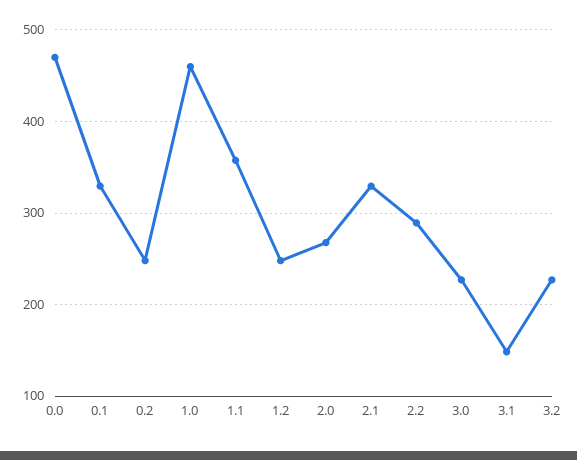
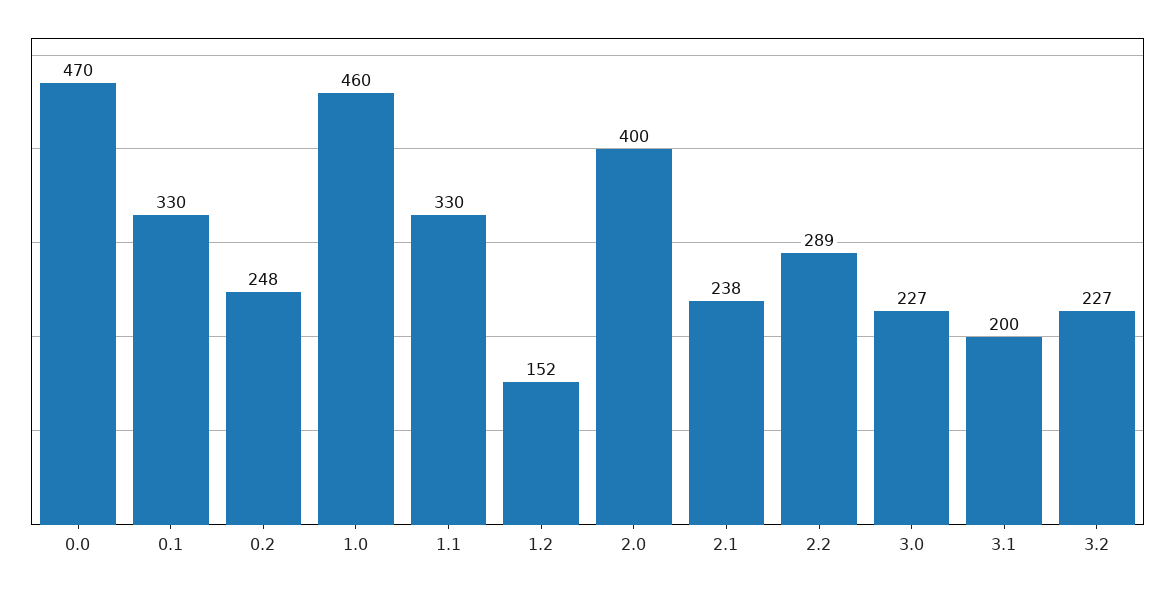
  {
    "0.0": 470,
    "0.1": 330,
    "0.2": 248,
    "1.0": 460,
-   "1.1": 360,
+   "1.1": 330,
-   "1.2": 250,
+   "1.2": 152,
-   "2.0": 270,
+   "2.0": 400,
-   "2.1": 330,
+   "2.1": 238,
    "2.2": 289,
    "3.0": 227,
-   "3.1": 150,
+   "3.1": 200,
    "3.2": 227
  }

